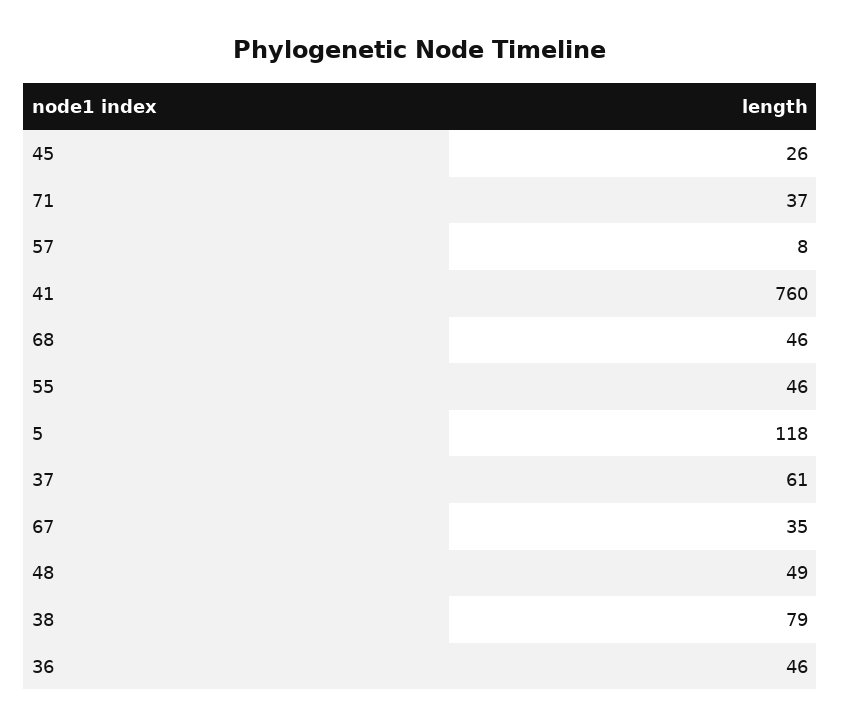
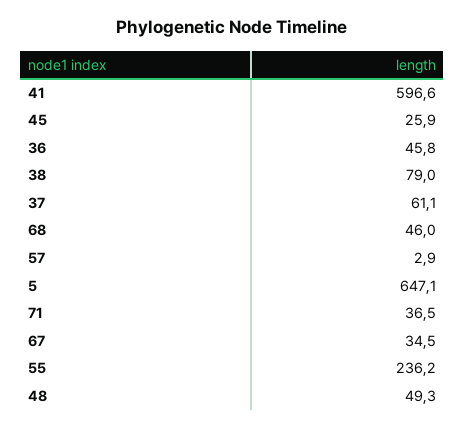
  {
    "45": 25.9,
    "71": 36.5,
-   "57": 8,
+   "57": 2.9,
-   "41": 760,
+   "41": 596.6,
    "68": 46,
-   "55": 46,
+   "55": 236.2,
-   "5": 118,
+   "5": 647.1,
    "37": 61.1,
    "67": 34.5,
    "48": 49.3,
    "38": 79,
    "36": 45.8
  }

